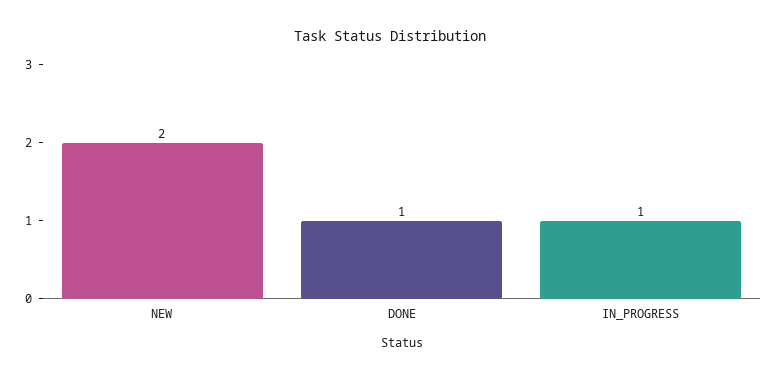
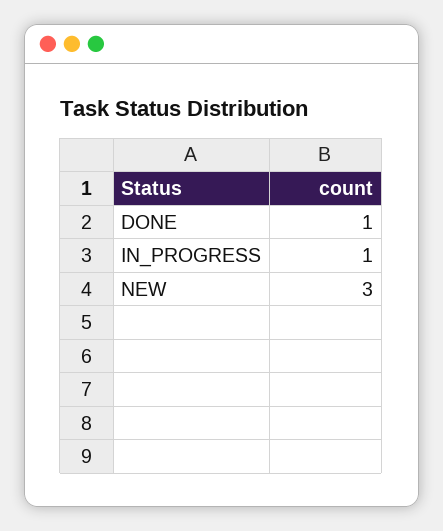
  {
-   "NEW": 2,
+   "NEW": 3,
    "DONE": 1,
    "IN_PROGRESS": 1
  }

